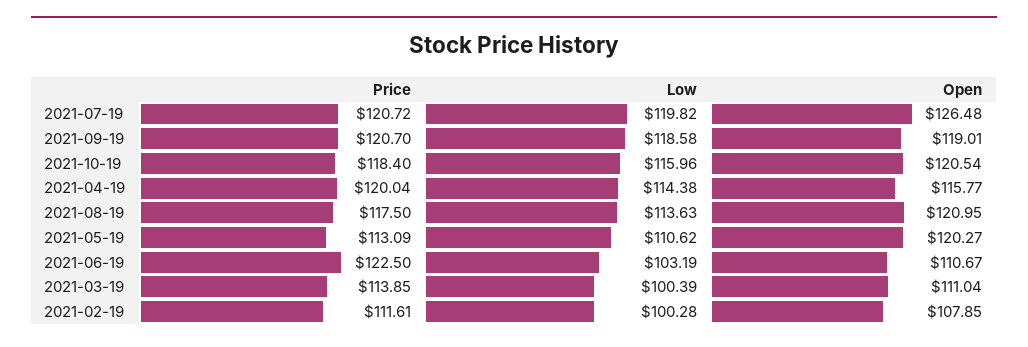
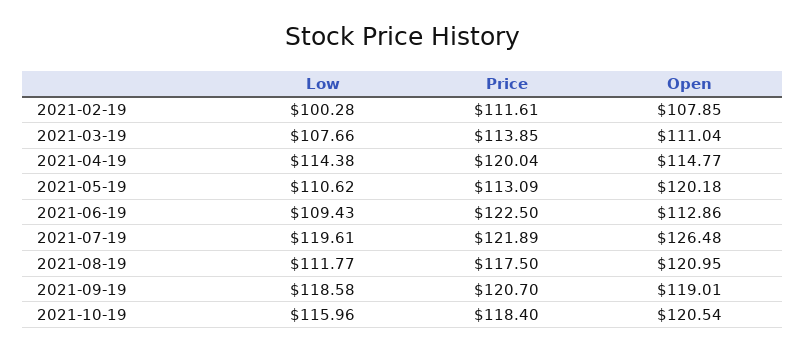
  {
    "Price": {
-     "2021-07-19": 120.72,
+     "2021-07-19": 121.89,
      "2021-09-19": 120.7,
      "2021-10-19": 118.4,
      "2021-04-19": 120.04,
      "2021-08-19": 117.5,
      "2021-05-19": 113.09,
      "2021-06-19": 122.5,
      "2021-03-19": 113.85,
      "2021-02-19": 111.61
    },
    "Low": {
-     "2021-07-19": 119.82,
+     "2021-07-19": 119.61,
      "2021-09-19": 118.58,
      "2021-10-19": 115.96,
      "2021-04-19": 114.38,
-     "2021-08-19": 113.63,
+     "2021-08-19": 111.77,
      "2021-05-19": 110.62,
-     "2021-06-19": 103.19,
+     "2021-06-19": 109.43,
-     "2021-03-19": 100.39,
+     "2021-03-19": 107.66,
      "2021-02-19": 100.28
    },
    "Open": {
      "2021-07-19": 126.48,
      "2021-09-19": 119.01,
      "2021-10-19": 120.54,
-     "2021-04-19": 115.77,
+     "2021-04-19": 114.77,
      "2021-08-19": 120.95,
-     "2021-05-19": 120.27,
+     "2021-05-19": 120.18,
-     "2021-06-19": 110.67,
+     "2021-06-19": 112.86,
      "2021-03-19": 111.04,
      "2021-02-19": 107.85
    }
  }

